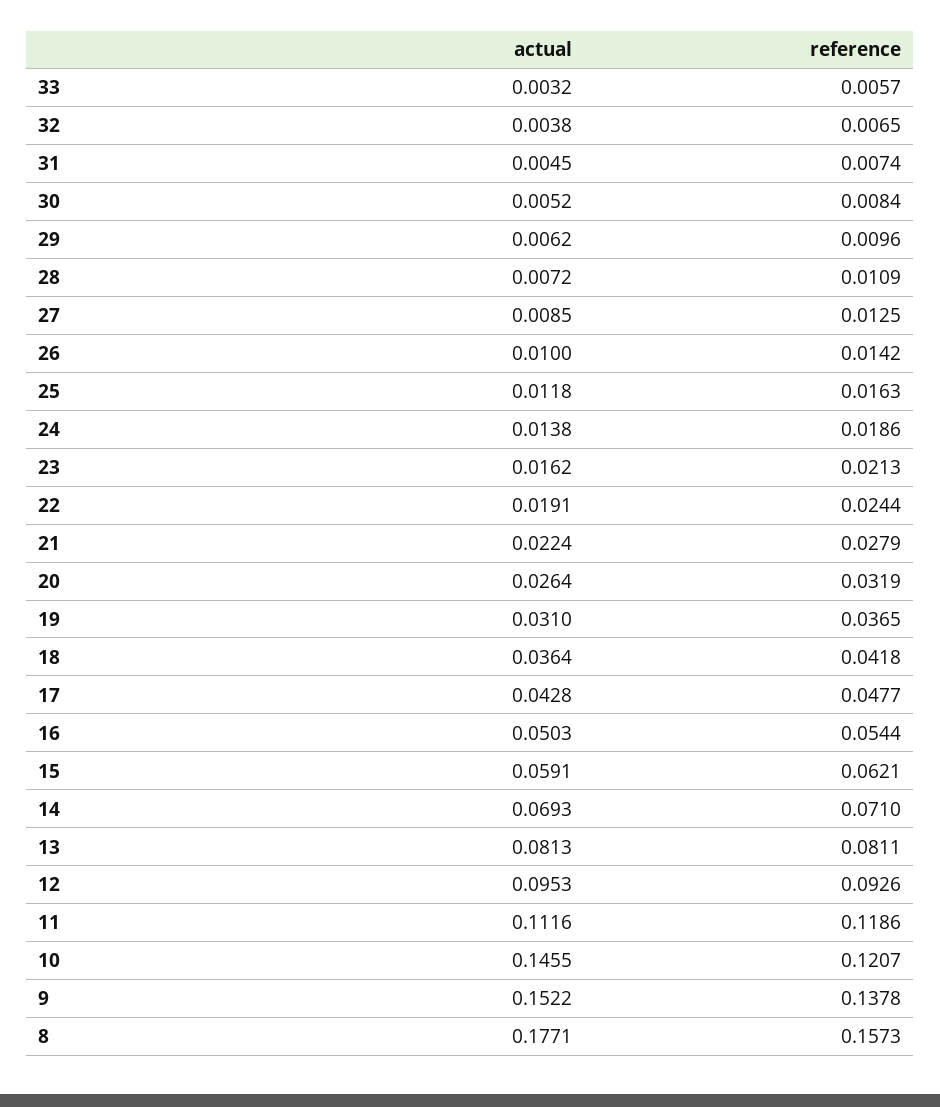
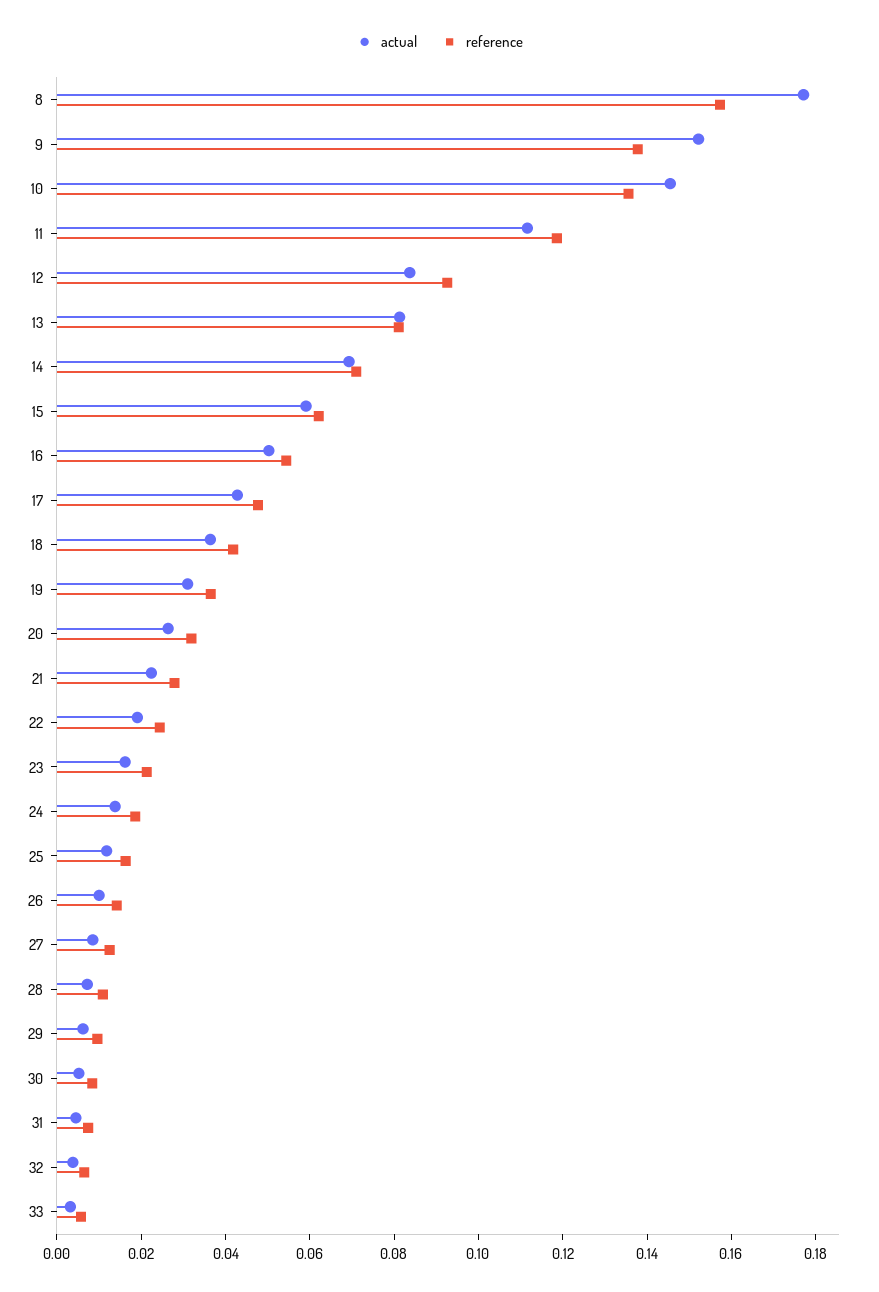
  {
    "actual": {
      "33": 0.0032,
      "32": 0.0038,
      "31": 0.0045,
      "30": 0.0052,
      "29": 0.0062,
      "28": 0.0072,
      "27": 0.0085,
      "26": 0.01,
      "25": 0.0118,
      "24": 0.0138,
      "23": 0.0162,
      "22": 0.0191,
      "21": 0.0224,
      "20": 0.0264,
      "19": 0.031,
      "18": 0.0364,
      "17": 0.0428,
      "16": 0.0503,
      "15": 0.0591,
      "14": 0.0693,
      "13": 0.0813,
-     "12": 0.0953,
+     "12": 0.085,
      "11": 0.1116,
      "10": 0.1455,
      "9": 0.1522,
      "8": 0.1771
    },
    "reference": {
      "33": 0.0057,
      "32": 0.0065,
      "31": 0.0074,
      "30": 0.0084,
      "29": 0.0096,
      "28": 0.0109,
      "27": 0.0125,
      "26": 0.0142,
      "25": 0.0163,
      "24": 0.0186,
      "23": 0.0213,
      "22": 0.0244,
      "21": 0.0279,
      "20": 0.0319,
      "19": 0.0365,
      "18": 0.0418,
      "17": 0.0477,
      "16": 0.0544,
      "15": 0.0621,
      "14": 0.071,
      "13": 0.0811,
      "12": 0.0926,
      "11": 0.1186,
-     "10": 0.1207,
+     "10": 0.135,
      "9": 0.1378,
      "8": 0.1573
    }
  }

